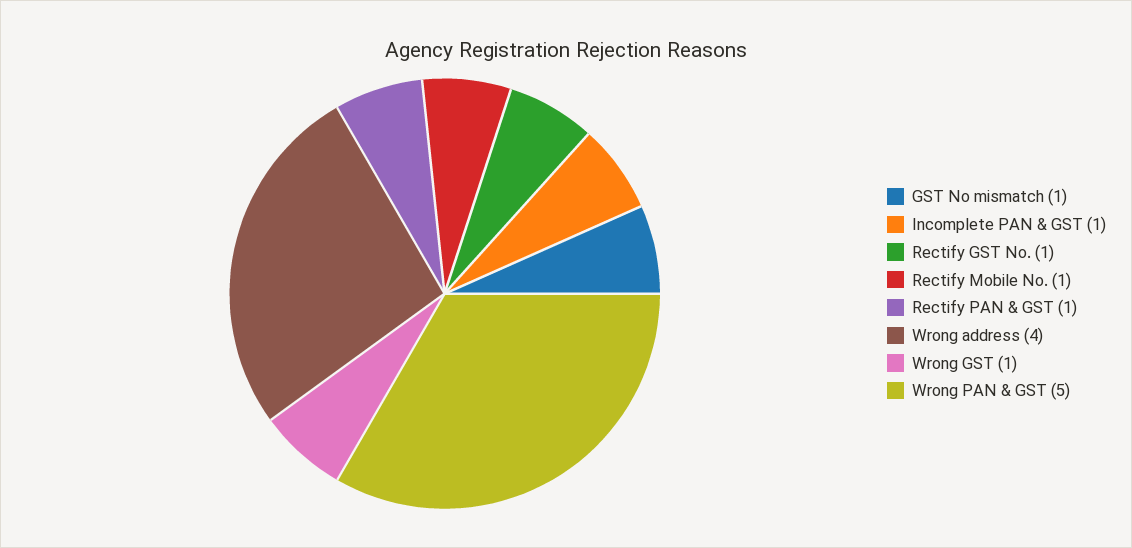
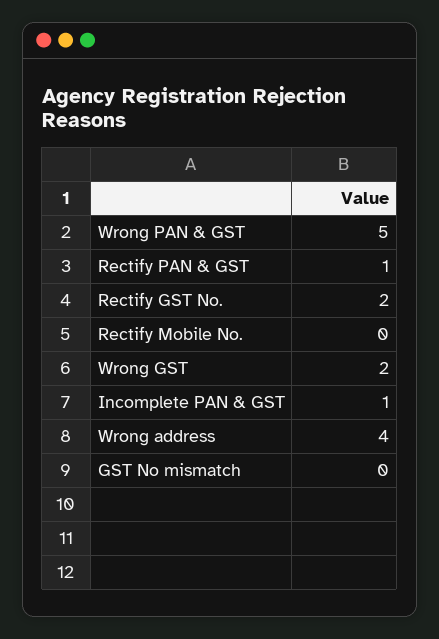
  {
-   "GST No mismatch": 1,
+   "GST No mismatch": 0,
    "Incomplete PAN & GST": 1,
-   "Rectify GST No.": 1,
+   "Rectify GST No.": 2,
-   "Rectify Mobile No.": 1,
+   "Rectify Mobile No.": 0,
    "Rectify PAN & GST": 1,
    "Wrong address": 4,
-   "Wrong GST": 1,
+   "Wrong GST": 2,
    "Wrong PAN & GST": 5
  }

